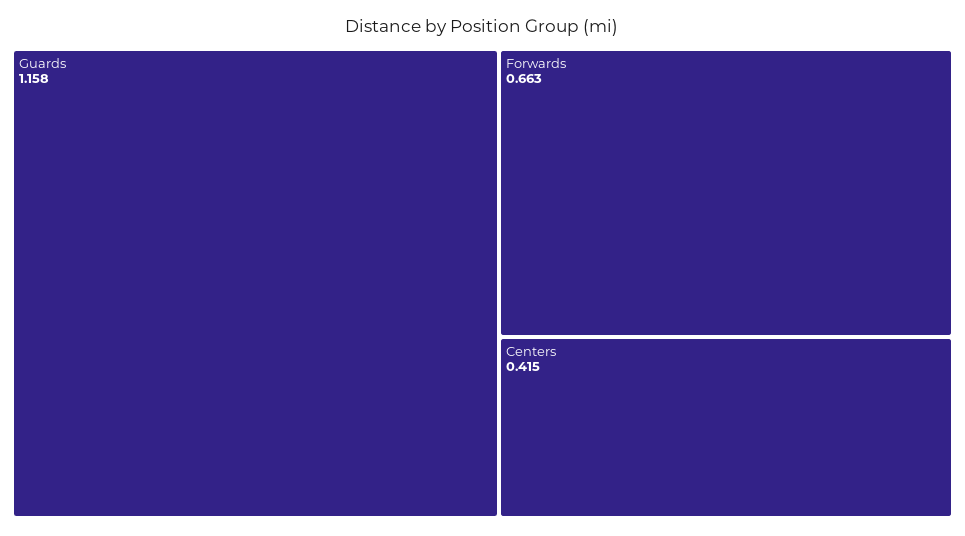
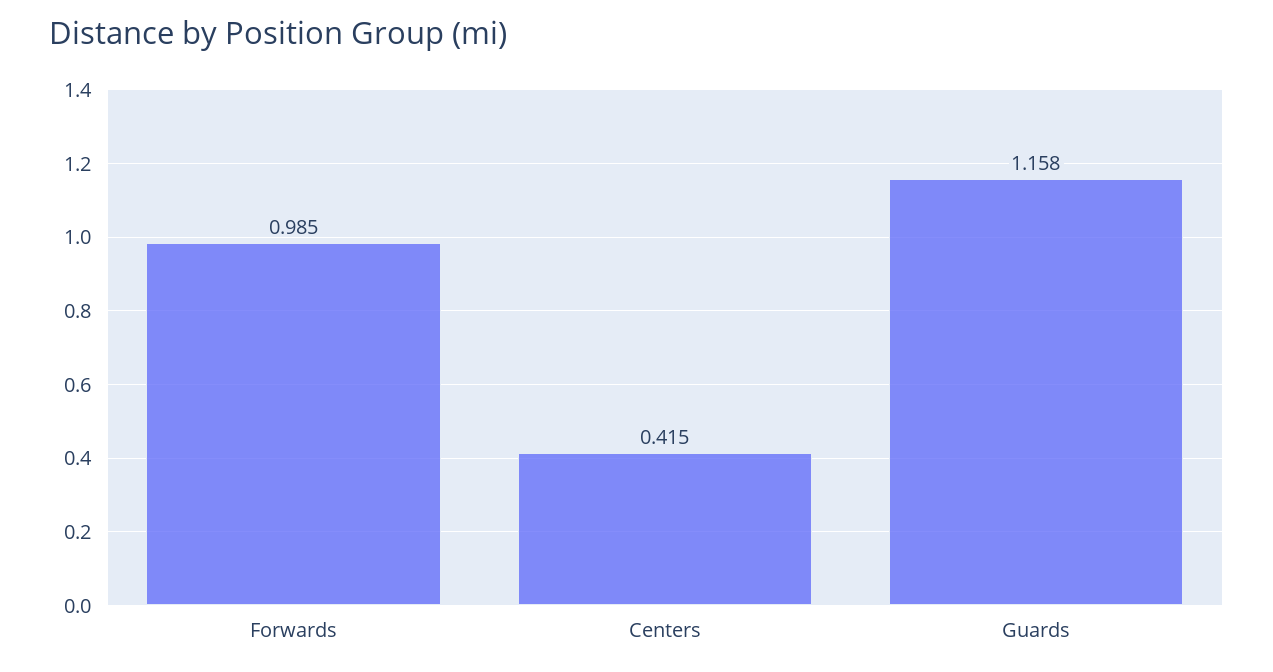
  {
    "Guards": 1.158,
-   "Forwards": 0.663,
+   "Forwards": 0.985,
    "Centers": 0.415
  }

